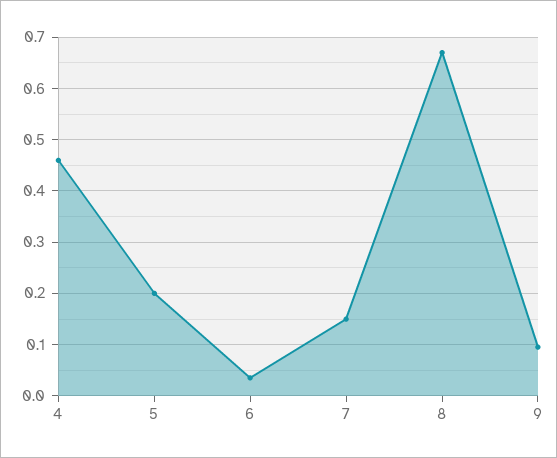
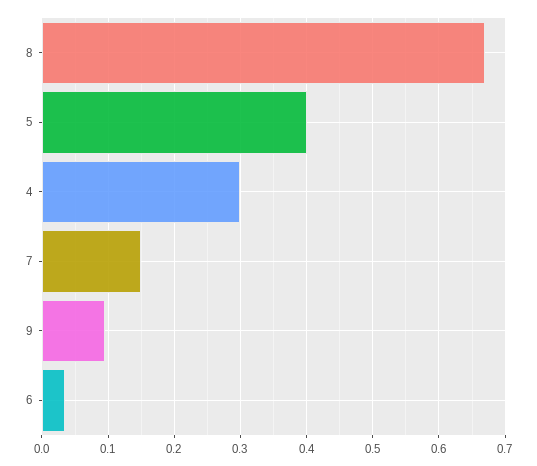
  {
-   "4": 0.46,
+   "4": 0.3,
-   "5": 0.2,
+   "5": 0.4,
    "6": 0.04,
    "7": 0.15,
    "8": 0.67,
    "9": 0.1
  }

